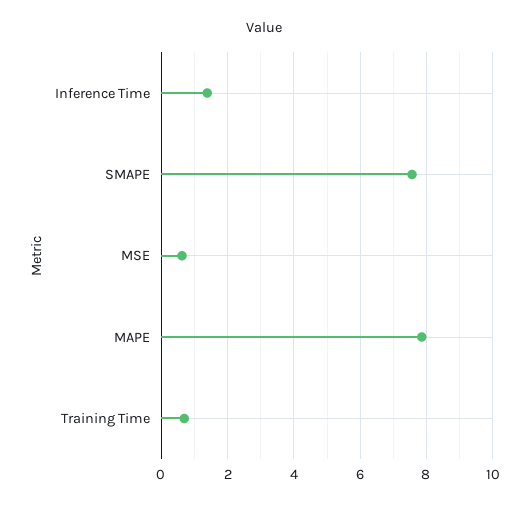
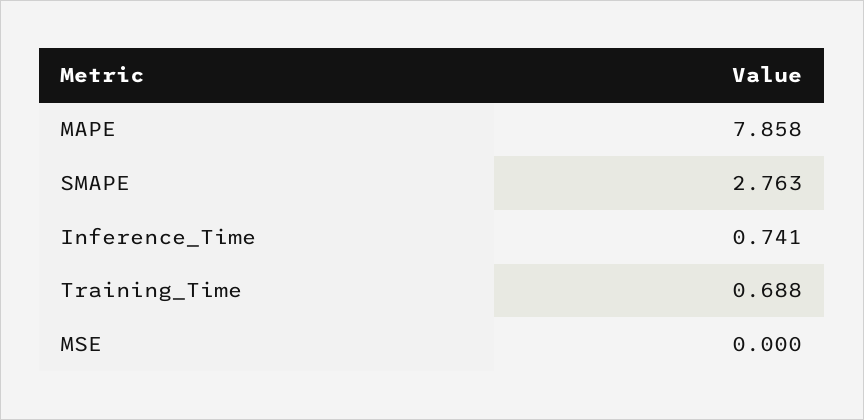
  {
-   "Inference Time": 1.4,
+   "Inference Time": 0.741,
-   "SMAPE": 7.6,
+   "SMAPE": 2.763,
-   "MSE": 0.6,
+   "MSE": 0,
    "MAPE": 7.858,
    "Training Time": 0.688
  }

